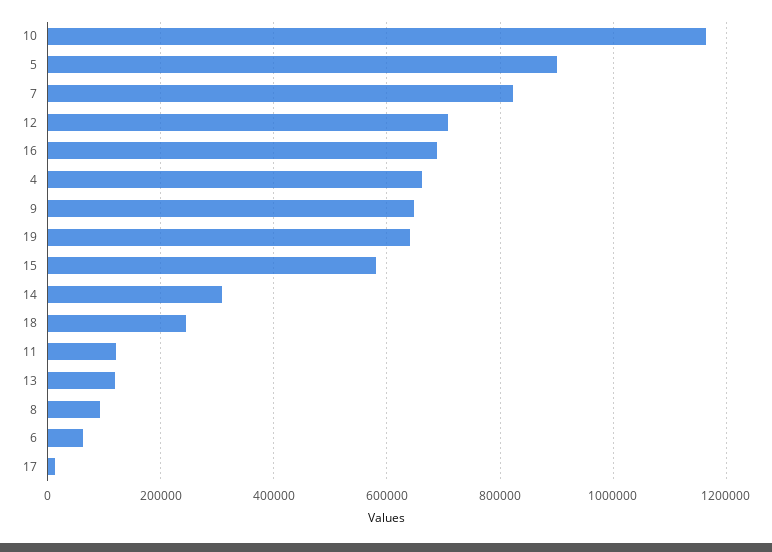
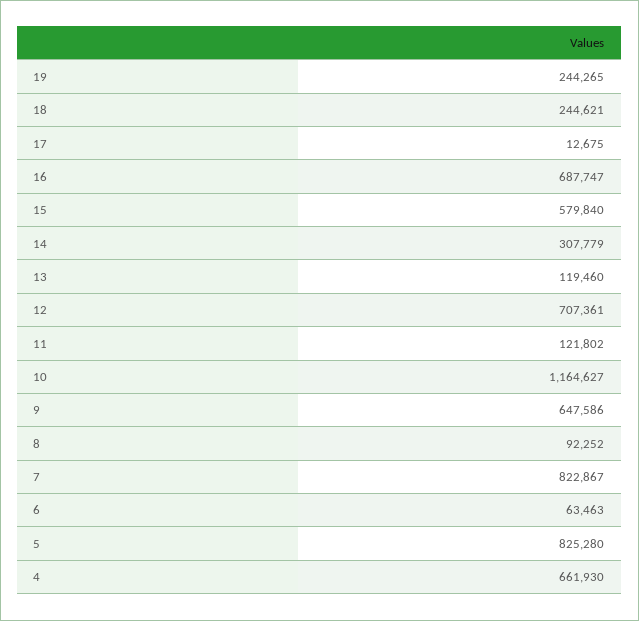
  {
    "10": 1164627,
-   "5": 900000,
+   "5": 825280,
    "7": 822867,
    "12": 707361,
    "16": 687747,
    "4": 661930,
    "9": 647586,
-   "19": 640000,
+   "19": 244265,
    "15": 579840,
    "14": 307779,
    "18": 244621,
    "11": 121802,
    "13": 119460,
    "8": 92252,
    "6": 63463,
    "17": 12675
  }

